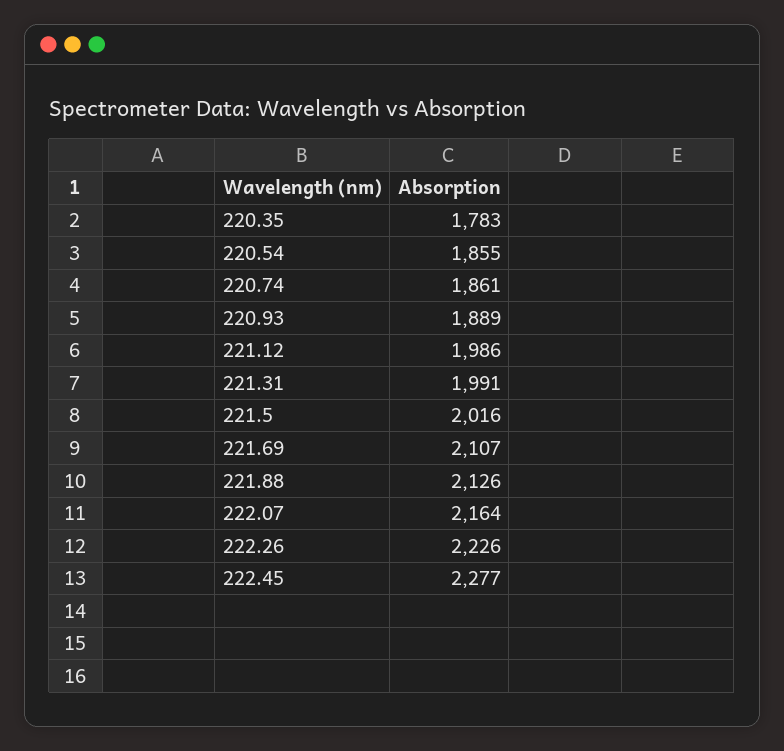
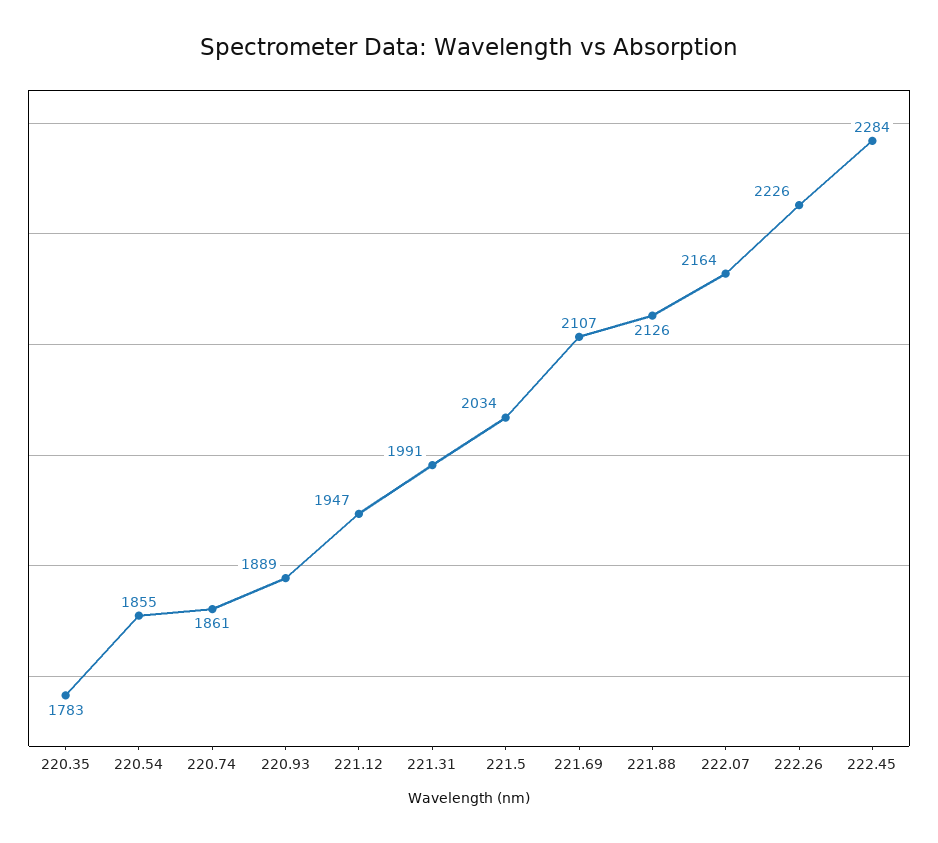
  {
    "220.35": 1783,
    "220.54": 1855,
    "220.74": 1861,
    "220.93": 1889,
-   "221.12": 1986,
+   "221.12": 1947,
    "221.31": 1991,
-   "221.5": 2016,
+   "221.5": 2034,
    "221.69": 2107,
    "221.88": 2126,
    "222.07": 2164,
    "222.26": 2226,
-   "222.45": 2277
+   "222.45": 2284
  }

